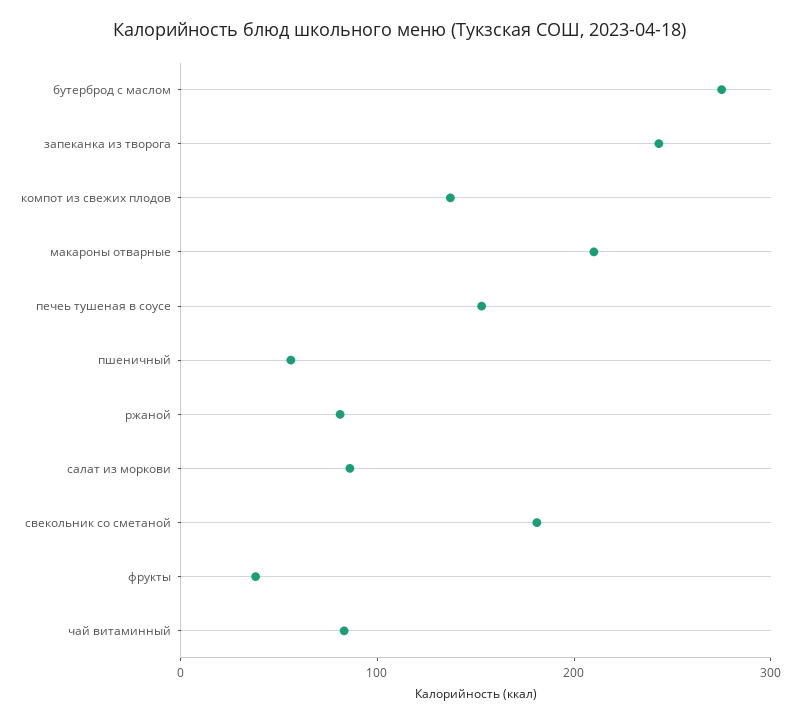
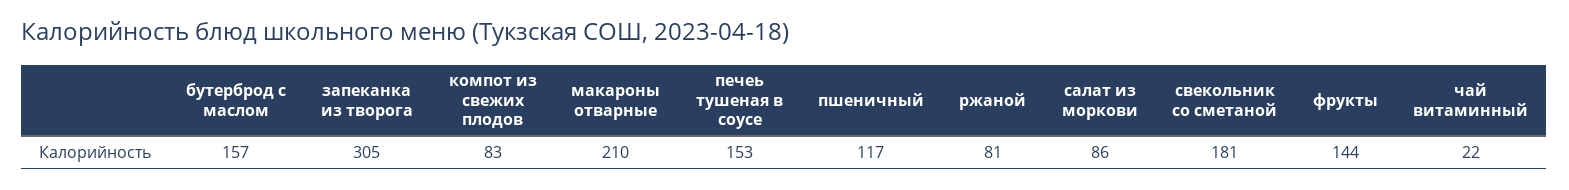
  {
-   "бутерброд с маслом": 280,
+   "бутерброд с маслом": 157,
-   "запеканка из творога": 240,
+   "запеканка из творога": 305,
-   "компот из свежих плодов": 140,
+   "компот из свежих плодов": 83,
    "макароны отварные": 210,
    "печеь тушеная в соусе": 153,
-   "пшеничный": 60,
+   "пшеничный": 117,
    "ржаной": 81,
    "салат из моркови": 86,
    "свекольник со сметаной": 181,
-   "фрукты": 40,
+   "фрукты": 144,
-   "чай витаминный": 80
+   "чай витаминный": 22
  }

